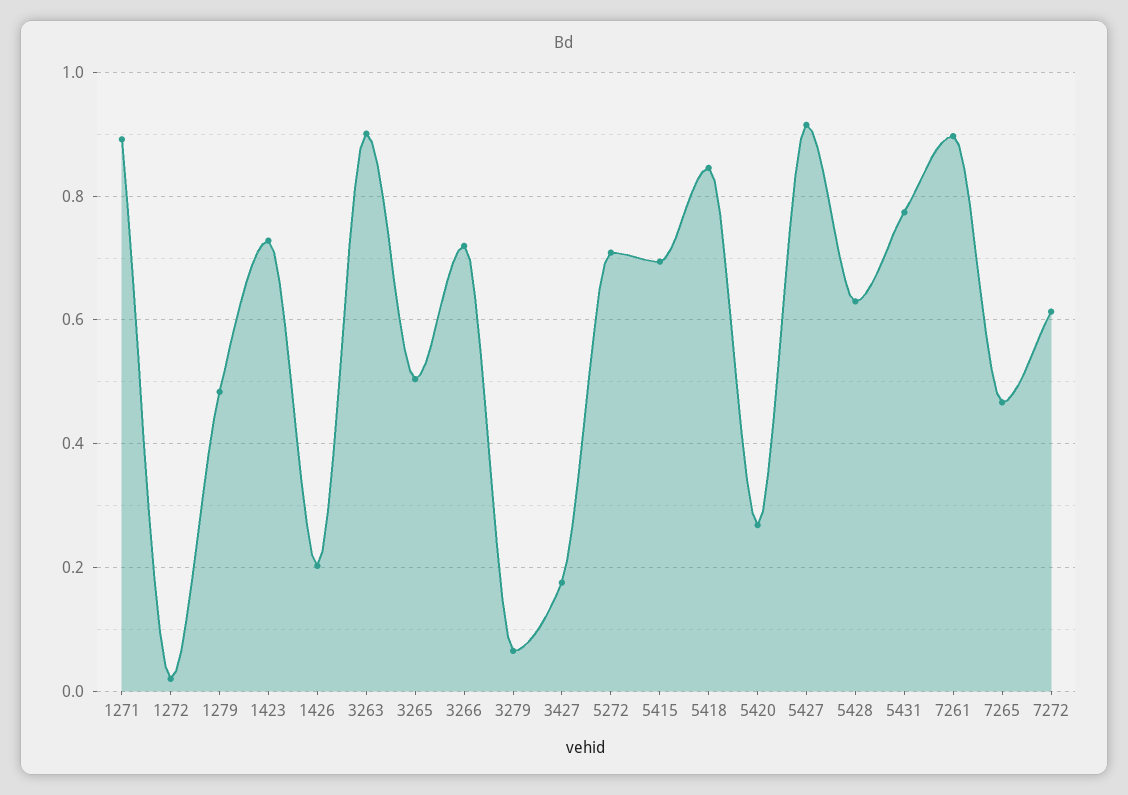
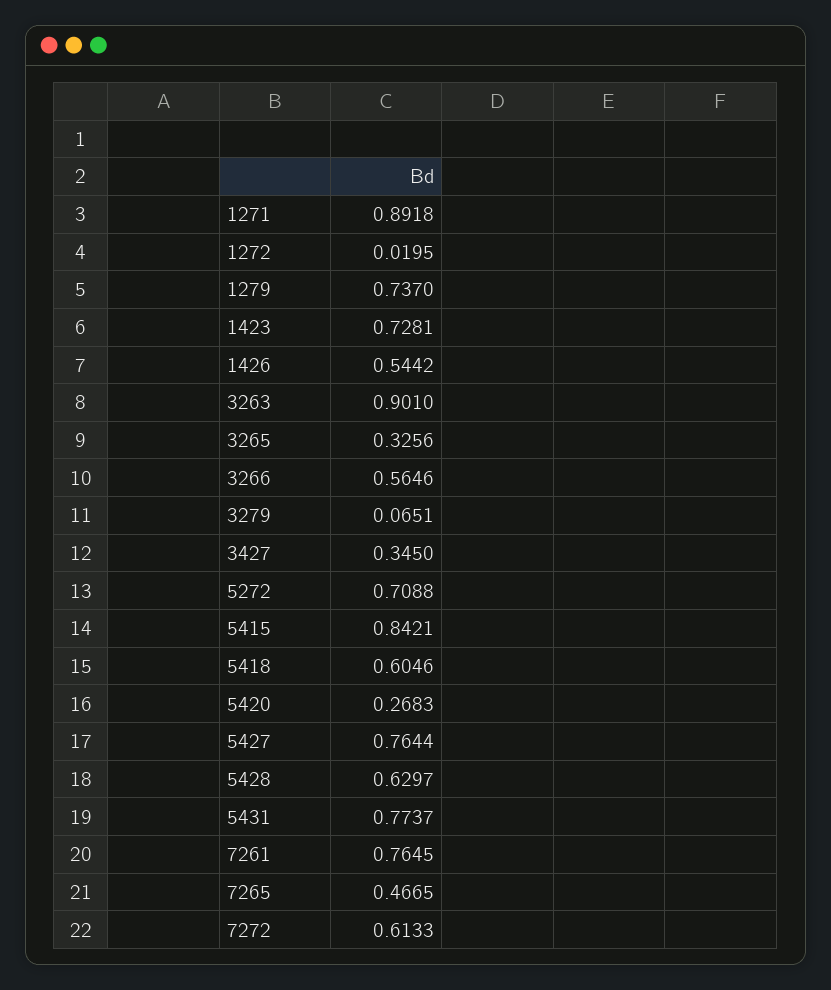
  {
    "1271": 0.8918,
    "1272": 0.0195,
-   "1279": 0.48,
+   "1279": 0.737,
    "1423": 0.7281,
-   "1426": 0.2,
+   "1426": 0.5442,
    "3263": 0.901,
-   "3265": 0.5,
+   "3265": 0.3256,
-   "3266": 0.72,
+   "3266": 0.5646,
    "3279": 0.0651,
-   "3427": 0.18,
+   "3427": 0.345,
    "5272": 0.7088,
-   "5415": 0.7,
+   "5415": 0.8421,
-   "5418": 0.84,
+   "5418": 0.6046,
    "5420": 0.2683,
-   "5427": 0.92,
+   "5427": 0.7644,
    "5428": 0.6297,
    "5431": 0.7737,
-   "7261": 0.9,
+   "7261": 0.7645,
    "7265": 0.4665,
    "7272": 0.6133
  }

